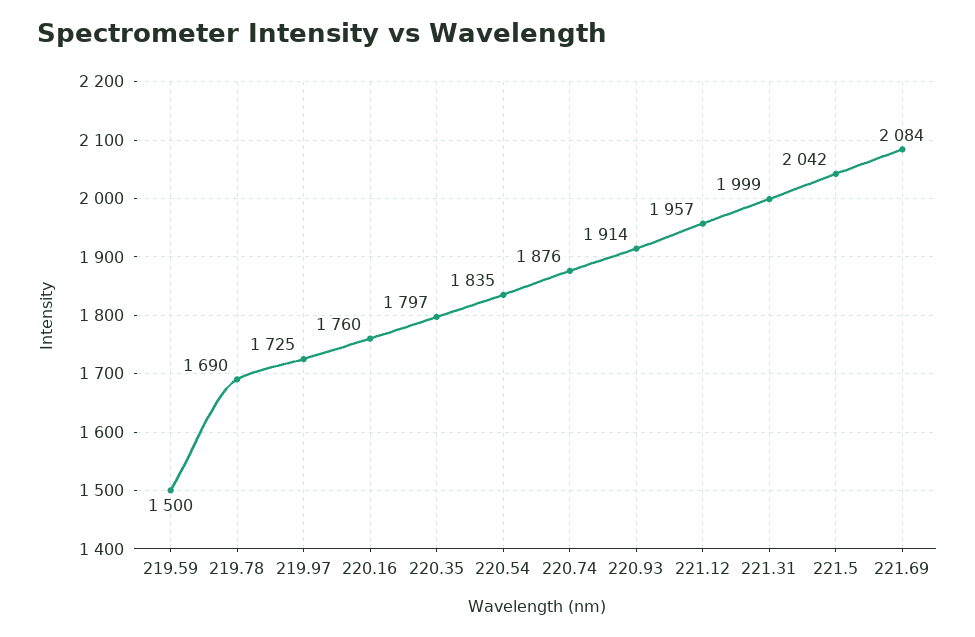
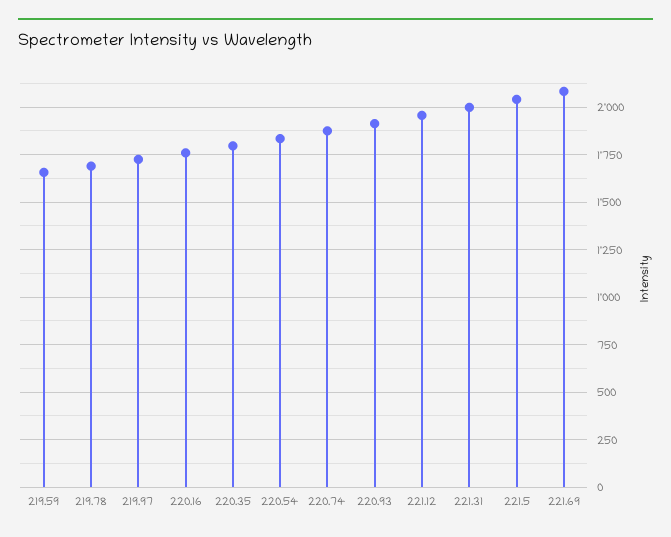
  {
-   "219.59": 1500,
+   "219.59": 1650,
    "219.78": 1690,
    "219.97": 1725,
    "220.16": 1760,
    "220.35": 1797,
    "220.54": 1835,
    "220.74": 1876,
    "220.93": 1914,
    "221.12": 1957,
    "221.31": 1999,
    "221.5": 2042,
    "221.69": 2084
  }

